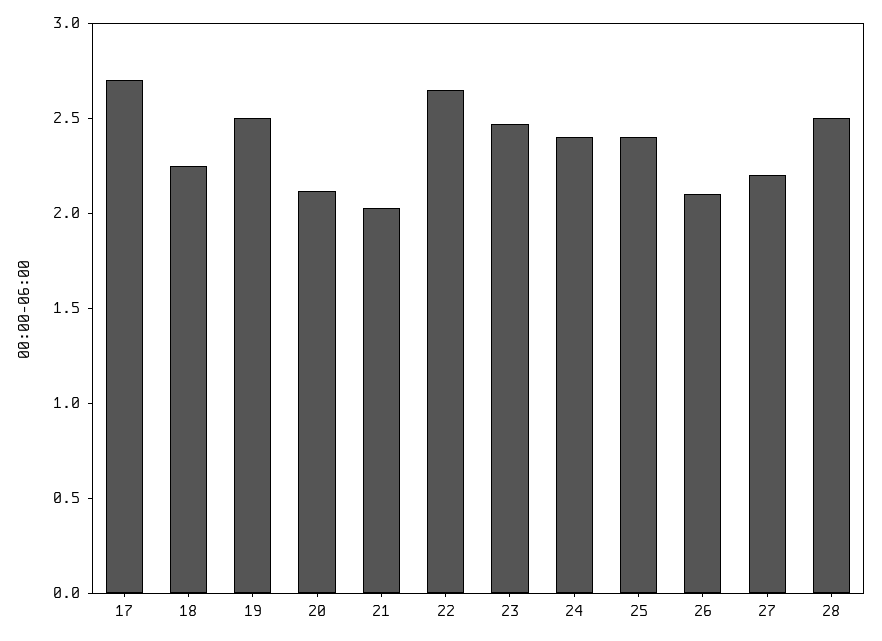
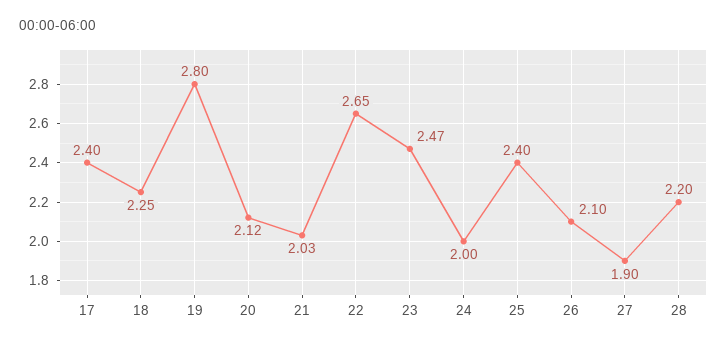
  {
-   "17": 2.7,
+   "17": 2.4,
    "18": 2.25,
-   "19": 2.5,
+   "19": 2.8,
    "20": 2.12,
    "21": 2.03,
    "22": 2.65,
    "23": 2.47,
-   "24": 2.4,
+   "24": 2,
    "25": 2.4,
    "26": 2.1,
-   "27": 2.2,
+   "27": 1.9,
-   "28": 2.5
+   "28": 2.2
  }

